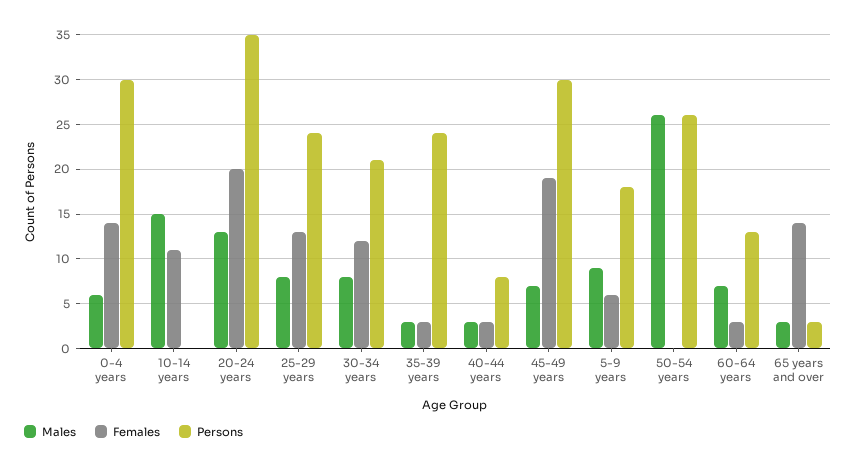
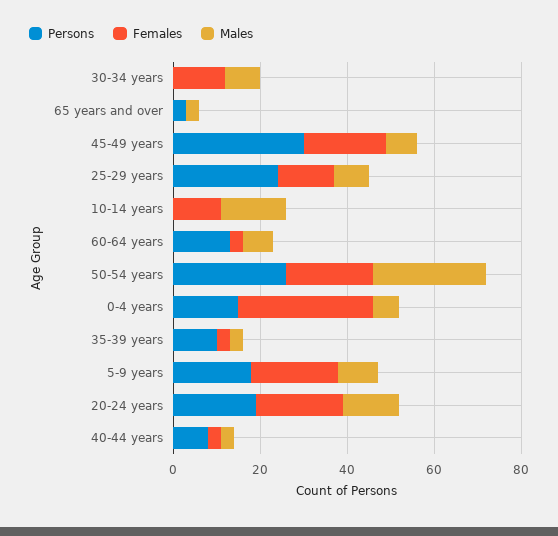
  {
    "Males": {
      "0-4 years": 6,
      "10-14 years": 15,
      "20-24 years": 13,
      "25-29 years": 8,
      "30-34 years": 8,
      "35-39 years": 3,
      "40-44 years": 3,
      "45-49 years": 7,
      "5-9 years": 9,
      "50-54 years": 26,
      "60-64 years": 7,
      "65 years and over": 3
    },
    "Females": {
-     "0-4 years": 14,
+     "0-4 years": 30,
      "10-14 years": 11,
      "20-24 years": 20,
      "25-29 years": 13,
      "30-34 years": 12,
      "35-39 years": 3,
      "40-44 years": 3,
      "45-49 years": 19,
-     "5-9 years": 6,
+     "5-9 years": 20,
-     "50-54 years": 0,
+     "50-54 years": 20,
      "60-64 years": 3,
-     "65 years and over": 14
+     "65 years and over": 0
    },
    "Persons": {
-     "0-4 years": 30,
+     "0-4 years": 15,
      "10-14 years": 0,
-     "20-24 years": 35,
+     "20-24 years": 20,
      "25-29 years": 24,
-     "30-34 years": 21,
+     "30-34 years": 0,
-     "35-39 years": 24,
+     "35-39 years": 10,
      "40-44 years": 8,
      "45-49 years": 30,
      "5-9 years": 18,
      "50-54 years": 26,
      "60-64 years": 13,
      "65 years and over": 3
    }
  }

